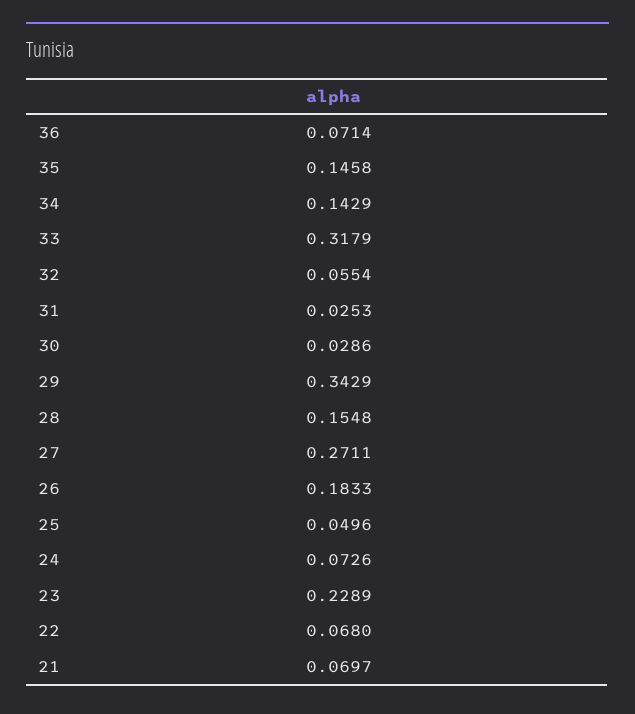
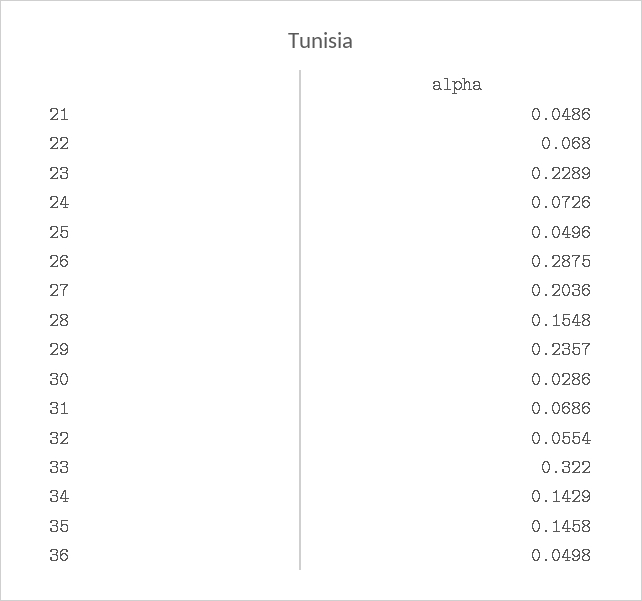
  {
-   "36": 0.0714,
+   "36": 0.0498,
    "35": 0.1458,
    "34": 0.1429,
-   "33": 0.3179,
+   "33": 0.322,
    "32": 0.0554,
-   "31": 0.0253,
+   "31": 0.0686,
    "30": 0.0286,
-   "29": 0.3429,
+   "29": 0.2357,
    "28": 0.1548,
-   "27": 0.2711,
+   "27": 0.2036,
-   "26": 0.1833,
+   "26": 0.2875,
    "25": 0.0496,
    "24": 0.0726,
    "23": 0.2289,
    "22": 0.068,
-   "21": 0.0697
+   "21": 0.0486
  }

